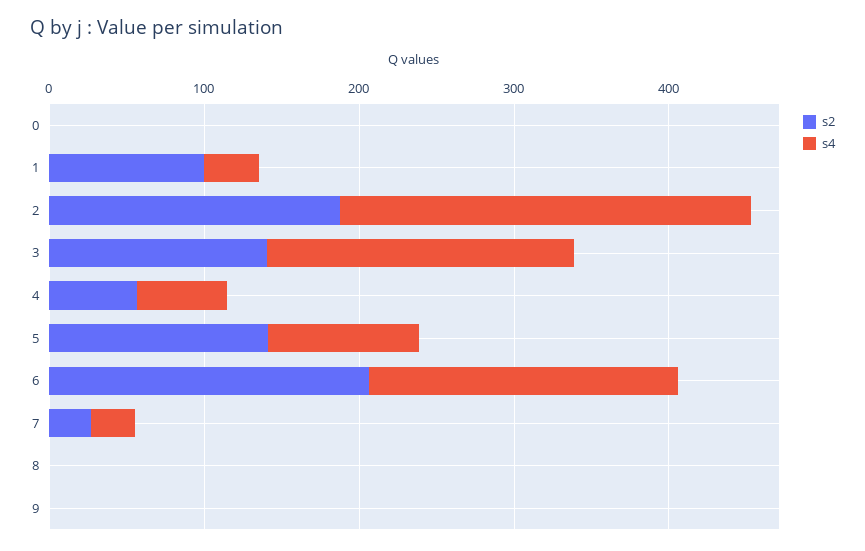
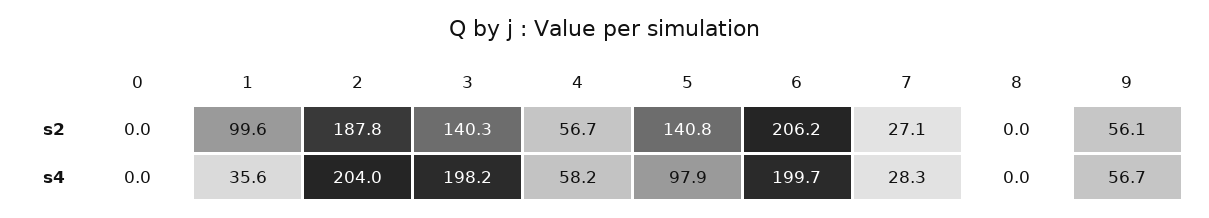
  {
    "s2": {
      "0": 0,
      "1": 99.6,
      "2": 187.8,
      "3": 140.3,
      "4": 56.7,
      "5": 140.8,
      "6": 206.2,
      "7": 27.1,
      "8": 0,
-     "9": 0
+     "9": 56.1
    },
    "s4": {
      "0": 0,
      "1": 35.6,
-     "2": 260,
+     "2": 204,
      "3": 198.2,
      "4": 58.2,
      "5": 97.9,
      "6": 199.7,
      "7": 28.3,
      "8": 0,
-     "9": 0
+     "9": 56.7
    }
  }

